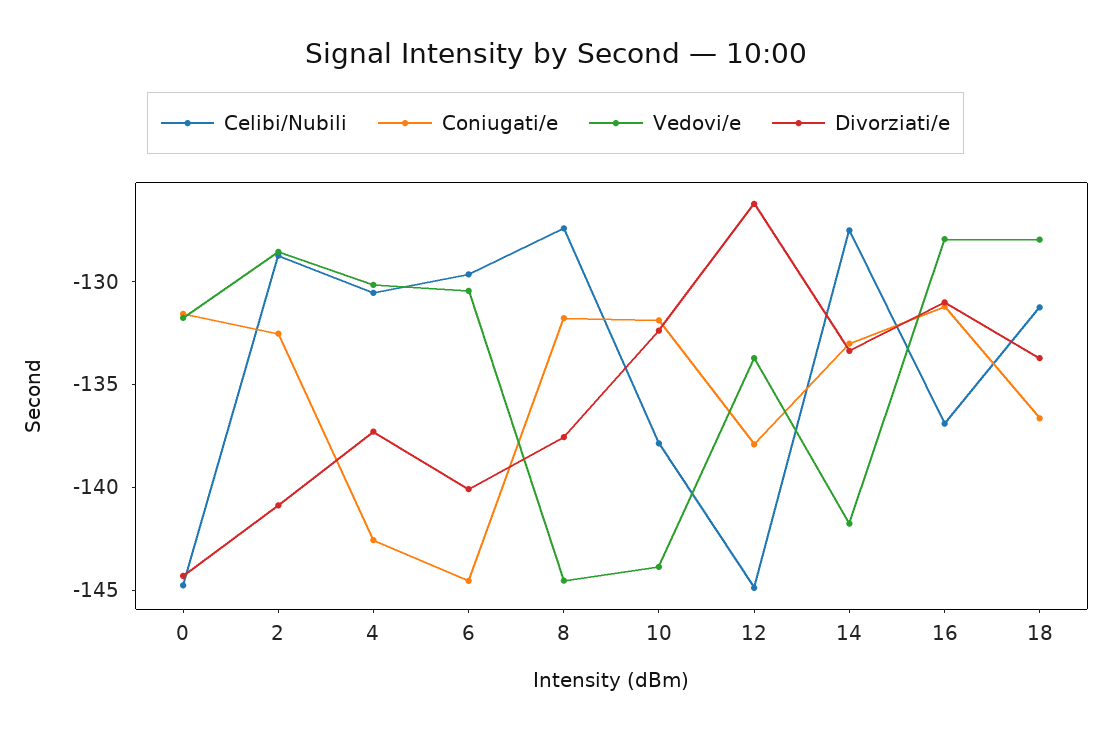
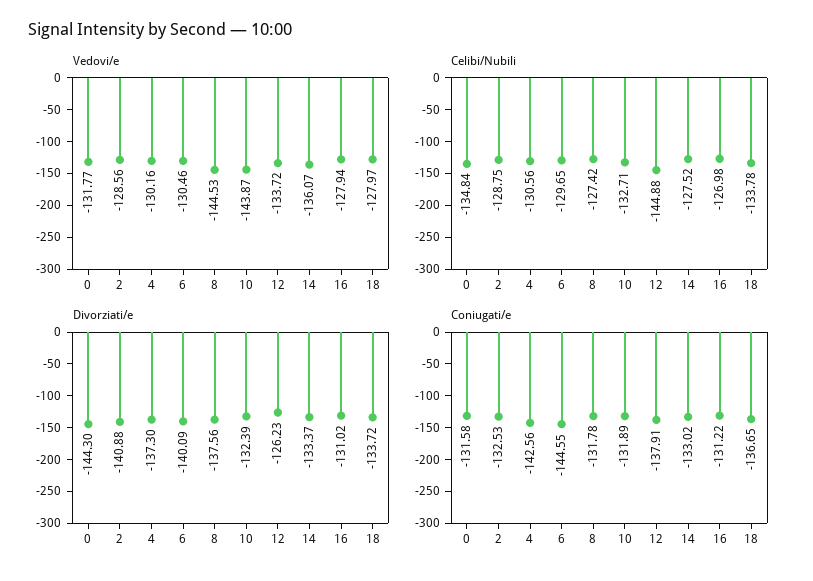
  {
    "Celibi/Nubili": {
-     "0": -145,
+     "0": -134.84,
      "2": -128.75,
      "4": -130.56,
      "6": -129.65,
      "8": -127.42,
-     "10": -138,
+     "10": -132.71,
      "12": -144.88,
      "14": -127.52,
-     "16": -137,
+     "16": -126.98,
-     "18": -131
+     "18": -133.78
    },
    "Coniugati/e": {
      "0": -131.58,
      "2": -132.53,
      "4": -142.56,
      "6": -144.55,
      "8": -131.78,
      "10": -131.89,
      "12": -137.91,
      "14": -133.02,
      "16": -131.22,
      "18": -136.65
    },
    "Vedovi/e": {
      "0": -131.77,
      "2": -128.56,
      "4": -130.16,
      "6": -130.46,
      "8": -144.53,
      "10": -143.87,
      "12": -133.72,
-     "14": -142,
+     "14": -136.07,
      "16": -127.94,
      "18": -127.97
    },
    "Divorziati/e": {
      "0": -144.3,
      "2": -140.88,
      "4": -137.3,
      "6": -140.09,
      "8": -137.56,
      "10": -132.39,
      "12": -126.23,
      "14": -133.37,
      "16": -131.02,
      "18": -133.72
    }
  }

